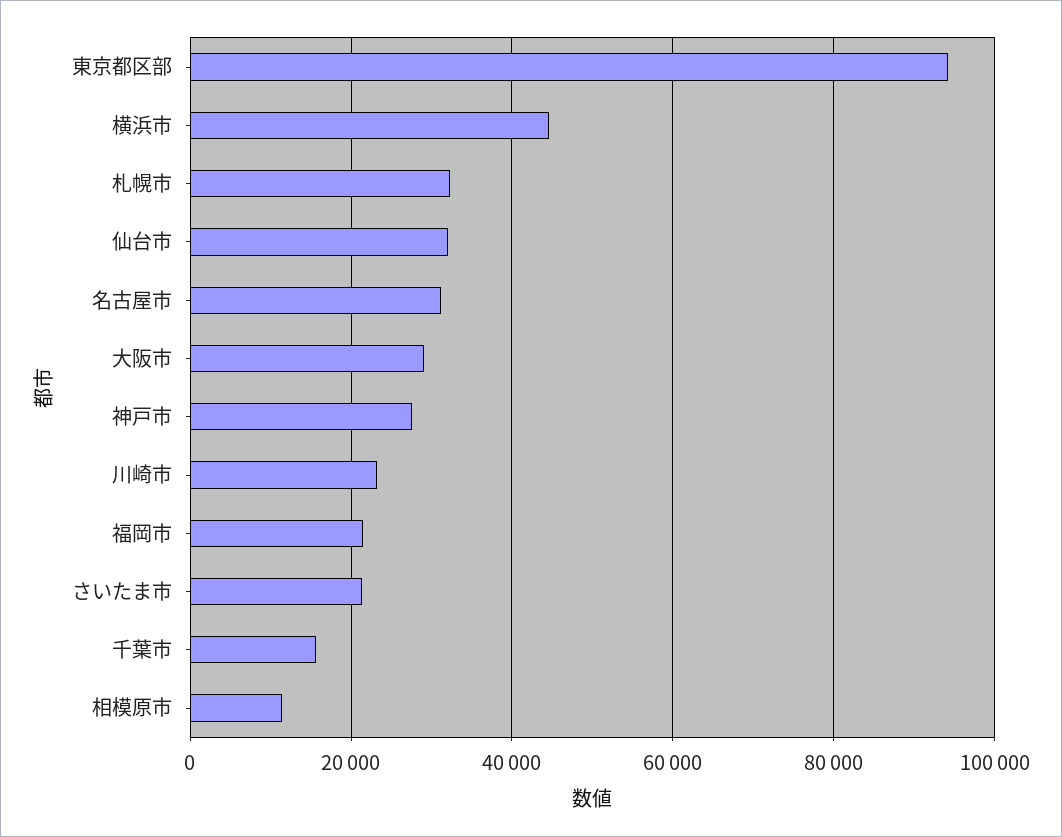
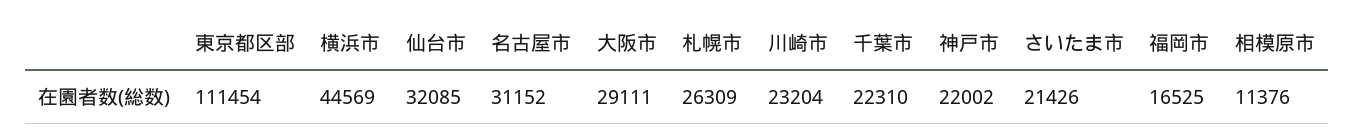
  {
-   "東京都区部": 94000,
+   "東京都区部": 111454,
    "横浜市": 44569,
-   "札幌市": 32000,
+   "札幌市": 26309,
    "仙台市": 32085,
    "名古屋市": 31152,
    "大阪市": 29111,
-   "神戸市": 28000,
+   "神戸市": 22002,
    "川崎市": 23204,
-   "福岡市": 22000,
+   "福岡市": 16525,
    "さいたま市": 21426,
-   "千葉市": 16000,
+   "千葉市": 22310,
    "相模原市": 11376
  }

